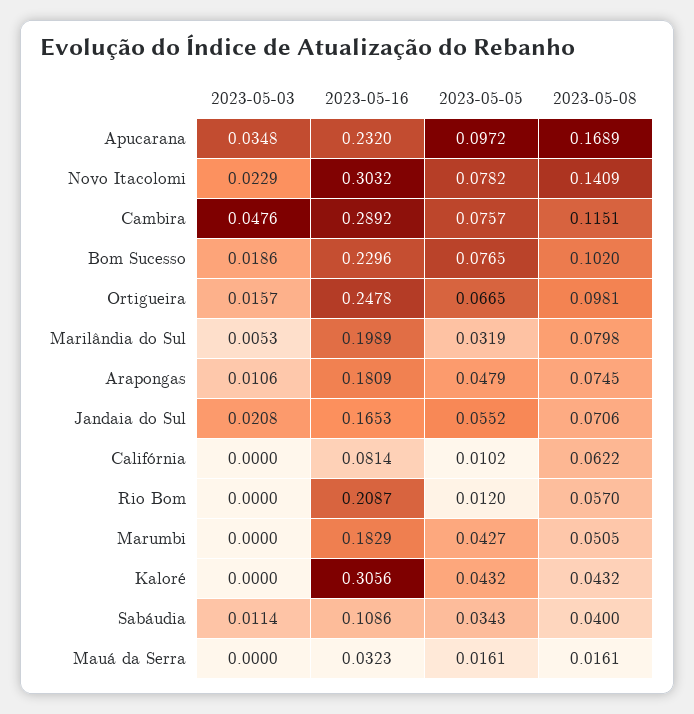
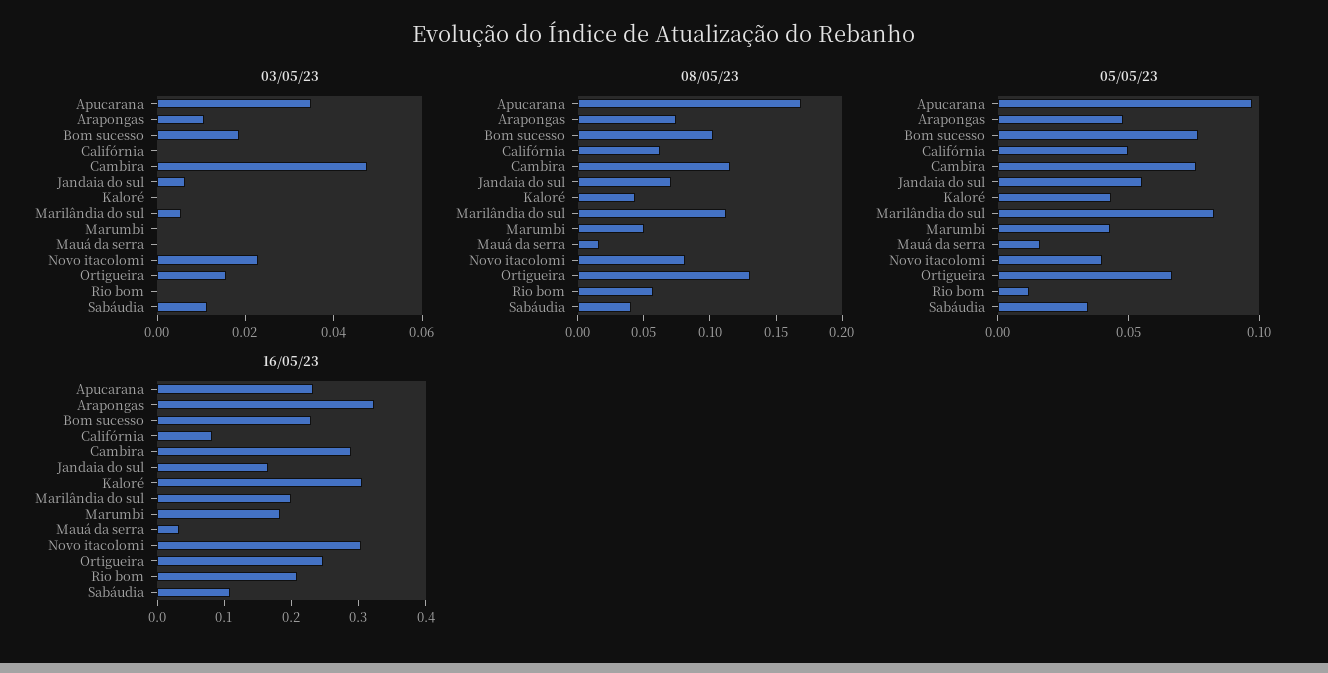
  {
    "2023-05-03": {
      "Apucarana": 0.0348,
      "Novo Itacolomi": 0.0229,
      "Cambira": 0.0476,
      "Bom Sucesso": 0.0186,
      "Ortigueira": 0.0157,
      "Marilândia do Sul": 0.0053,
      "Arapongas": 0.0106,
-     "Jandaia do Sul": 0.0208,
+     "Jandaia do Sul": 0.005,
      "Califórnia": 0,
      "Rio Bom": 0,
      "Marumbi": 0,
      "Kaloré": 0,
      "Sabáudia": 0.0114,
      "Mauá da Serra": 0
    },
    "2023-05-16": {
      "Apucarana": 0.232,
      "Novo Itacolomi": 0.3032,
      "Cambira": 0.2892,
      "Bom Sucesso": 0.2296,
      "Ortigueira": 0.2478,
      "Marilândia do Sul": 0.1989,
-     "Arapongas": 0.1809,
+     "Arapongas": 0.32,
      "Jandaia do Sul": 0.1653,
      "Califórnia": 0.0814,
      "Rio Bom": 0.2087,
      "Marumbi": 0.1829,
      "Kaloré": 0.3056,
      "Sabáudia": 0.1086,
      "Mauá da Serra": 0.0323
    },
    "2023-05-05": {
      "Apucarana": 0.0972,
-     "Novo Itacolomi": 0.0782,
+     "Novo Itacolomi": 0.04,
      "Cambira": 0.0757,
      "Bom Sucesso": 0.0765,
      "Ortigueira": 0.0665,
-     "Marilândia do Sul": 0.0319,
+     "Marilândia do Sul": 0.08,
      "Arapongas": 0.0479,
      "Jandaia do Sul": 0.0552,
-     "Califórnia": 0.0102,
+     "Califórnia": 0.05,
      "Rio Bom": 0.012,
      "Marumbi": 0.0427,
      "Kaloré": 0.0432,
      "Sabáudia": 0.0343,
      "Mauá da Serra": 0.0161
    },
    "2023-05-08": {
      "Apucarana": 0.1689,
-     "Novo Itacolomi": 0.1409,
+     "Novo Itacolomi": 0.08,
      "Cambira": 0.1151,
      "Bom Sucesso": 0.102,
-     "Ortigueira": 0.0981,
+     "Ortigueira": 0.13,
-     "Marilândia do Sul": 0.0798,
+     "Marilândia do Sul": 0.11,
      "Arapongas": 0.0745,
      "Jandaia do Sul": 0.0706,
      "Califórnia": 0.0622,
      "Rio Bom": 0.057,
      "Marumbi": 0.0505,
      "Kaloré": 0.0432,
      "Sabáudia": 0.04,
      "Mauá da Serra": 0.0161
    }
  }

